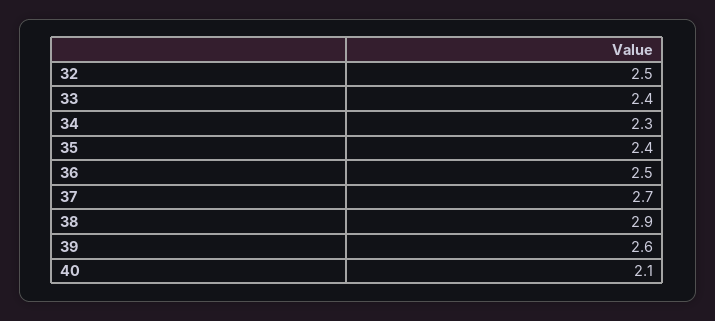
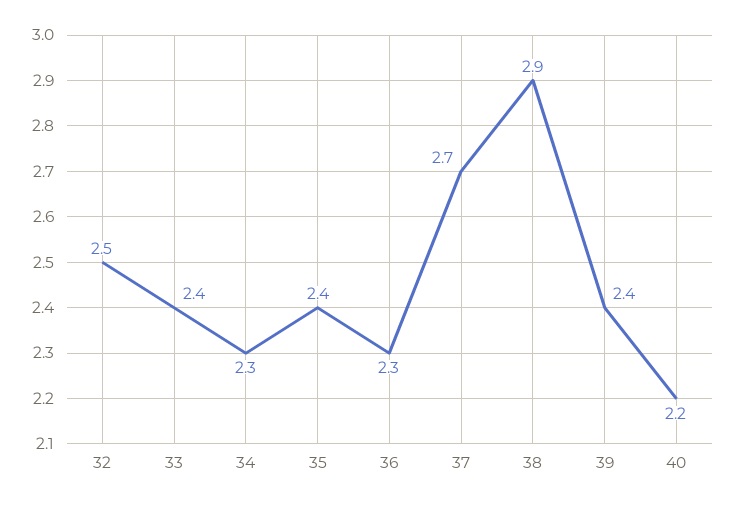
  {
    "32": 2.5,
    "33": 2.4,
    "34": 2.3,
    "35": 2.4,
-   "36": 2.5,
+   "36": 2.3,
    "37": 2.7,
    "38": 2.9,
-   "39": 2.6,
+   "39": 2.4,
-   "40": 2.1
+   "40": 2.2
  }

